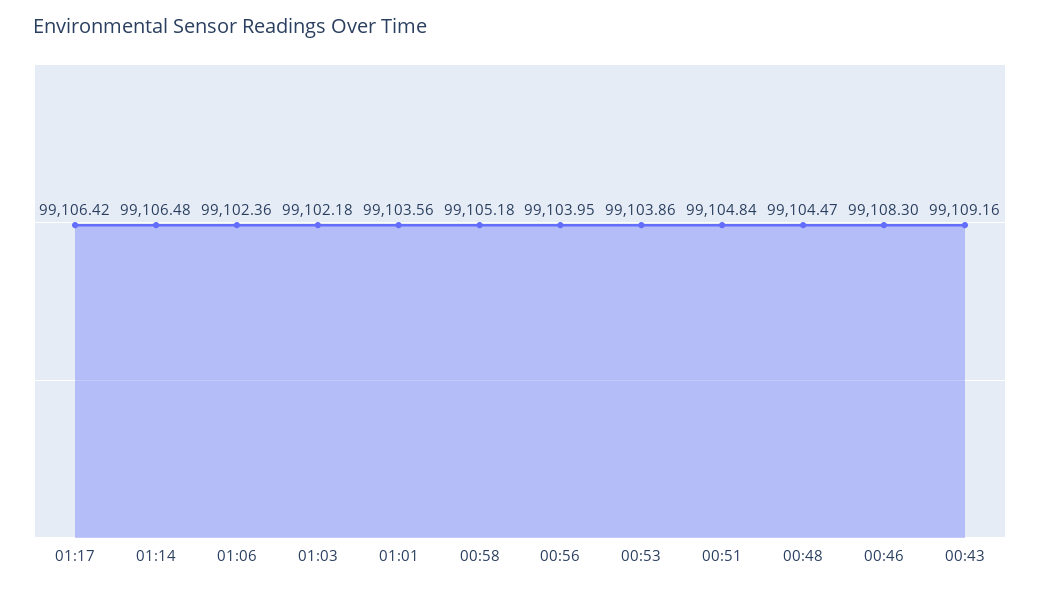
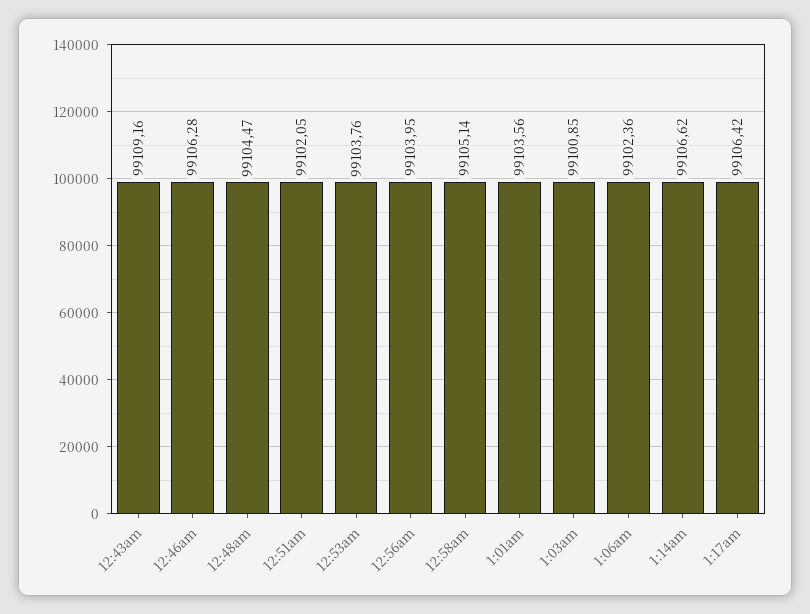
  {
    "01:17": 99106.42,
-   "01:14": 99106.48,
+   "01:14": 99106.62,
    "01:06": 99102.36,
-   "01:03": 99102.18,
+   "01:03": 99100.85,
    "01:01": 99103.56,
-   "00:58": 99105.18,
+   "00:58": 99105.14,
    "00:56": 99103.95,
-   "00:53": 99103.86,
+   "00:53": 99103.76,
-   "00:51": 99104.84,
+   "00:51": 99102.05,
    "00:48": 99104.47,
-   "00:46": 99108.3,
+   "00:46": 99106.28,
    "00:43": 99109.16
  }

